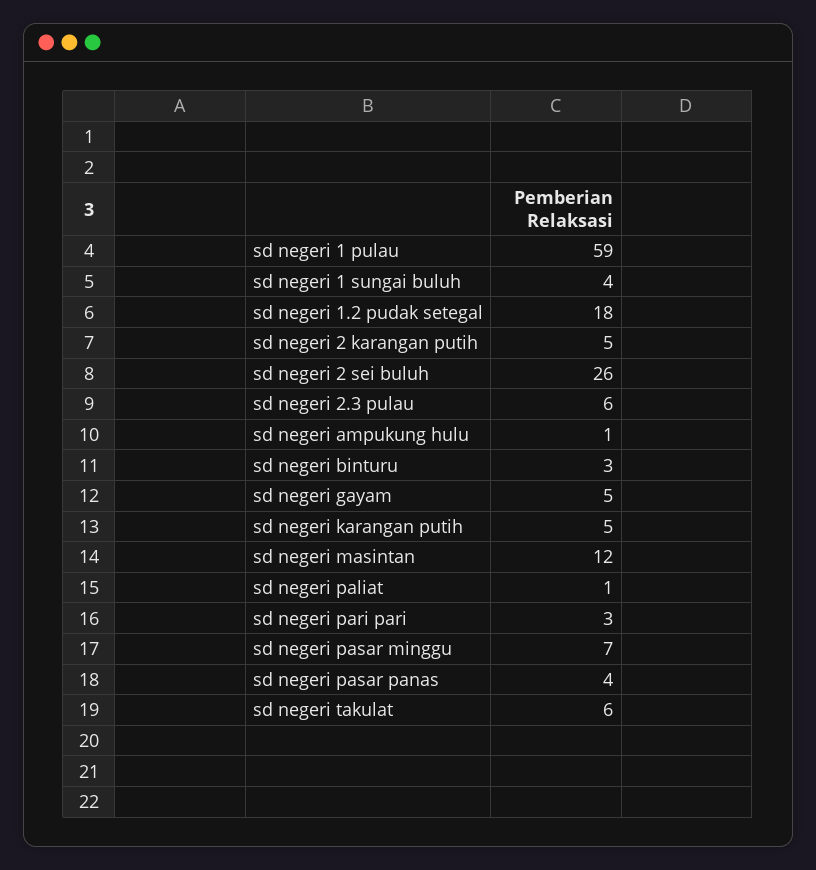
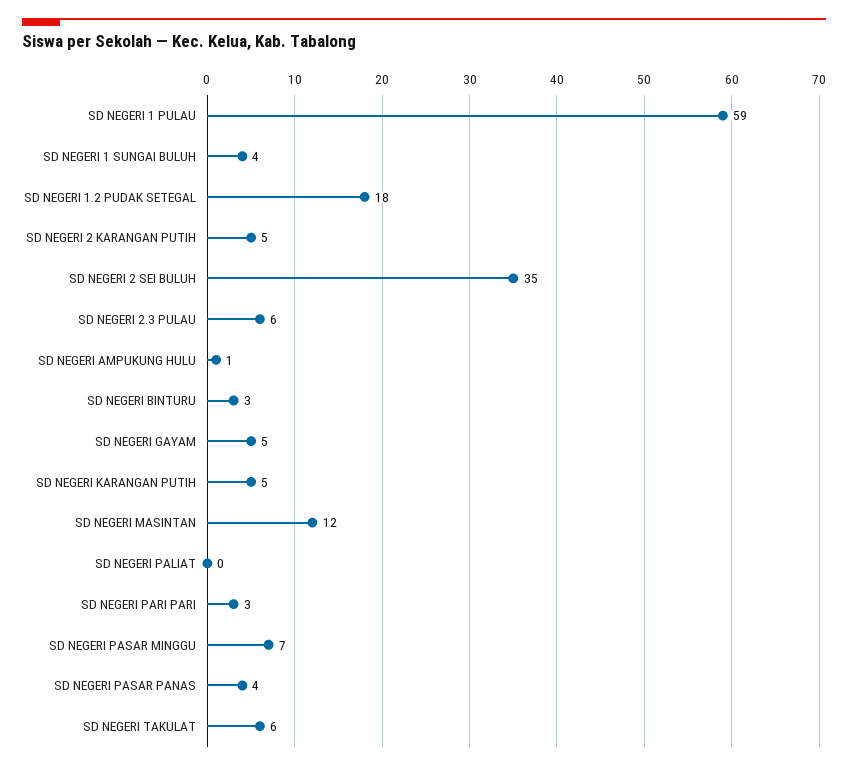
  {
    "sd negeri 1 pulau": 59,
    "sd negeri 1 sungai buluh": 4,
    "sd negeri 1.2 pudak setegal": 18,
    "sd negeri 2 karangan putih": 5,
-   "sd negeri 2 sei buluh": 26,
+   "sd negeri 2 sei buluh": 35,
    "sd negeri 2.3 pulau": 6,
    "sd negeri ampukung hulu": 1,
    "sd negeri binturu": 3,
    "sd negeri gayam": 5,
    "sd negeri karangan putih": 5,
    "sd negeri masintan": 12,
-   "sd negeri paliat": 1,
+   "sd negeri paliat": 0,
    "sd negeri pari pari": 3,
    "sd negeri pasar minggu": 7,
    "sd negeri pasar panas": 4,
    "sd negeri takulat": 6
  }

